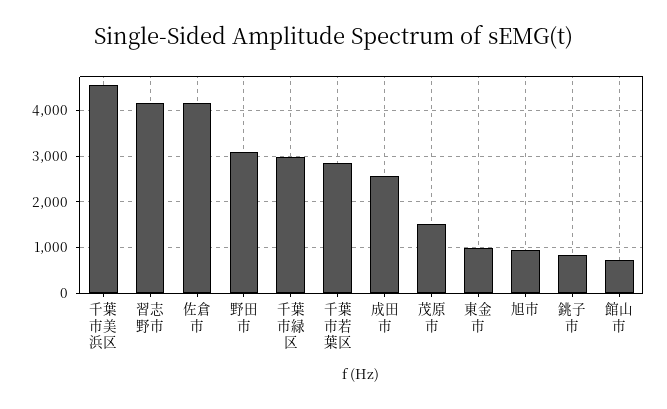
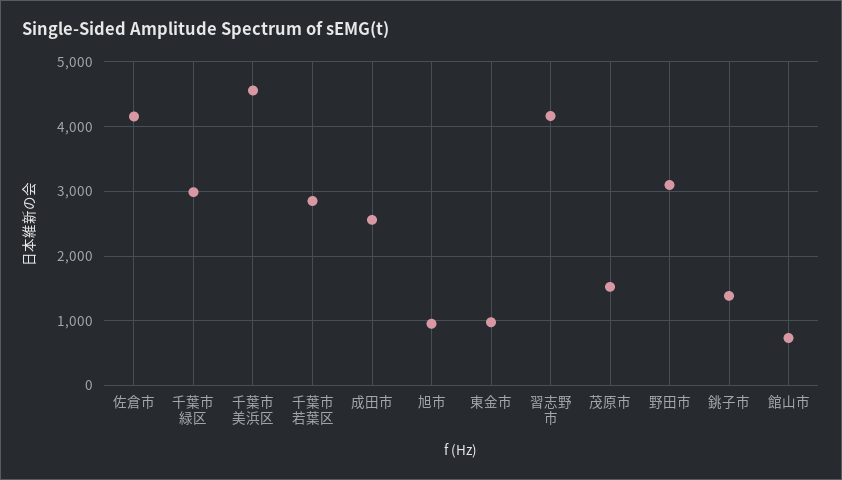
  {
    "千葉市美浜区": 4600,
    "習志野市": 4200,
    "佐倉市": 4200,
    "野田市": 3100,
    "千葉市緑区": 3000,
    "千葉市若葉区": 2900,
    "成田市": 2600,
    "茂原市": 1500,
    "東金市": 1000,
    "旭市": 1000,
-   "銚子市": 800,
+   "銚子市": 1400,
    "館山市": 700
  }

